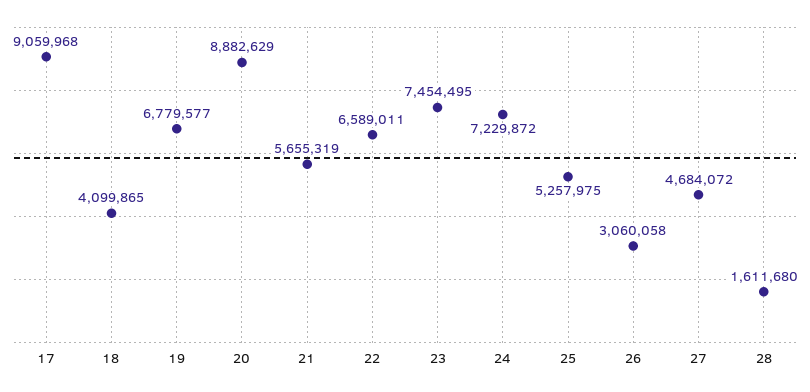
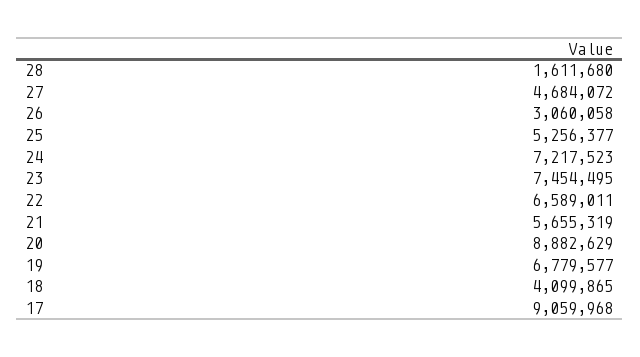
  {
    "17": 9059968,
    "18": 4099865,
    "19": 6779577,
    "20": 8882629,
    "21": 5655319,
    "22": 6589011,
    "23": 7454495,
-   "24": 7229872,
+   "24": 7217523,
-   "25": 5257975,
+   "25": 5256377,
    "26": 3060058,
    "27": 4684072,
    "28": 1611680
  }

